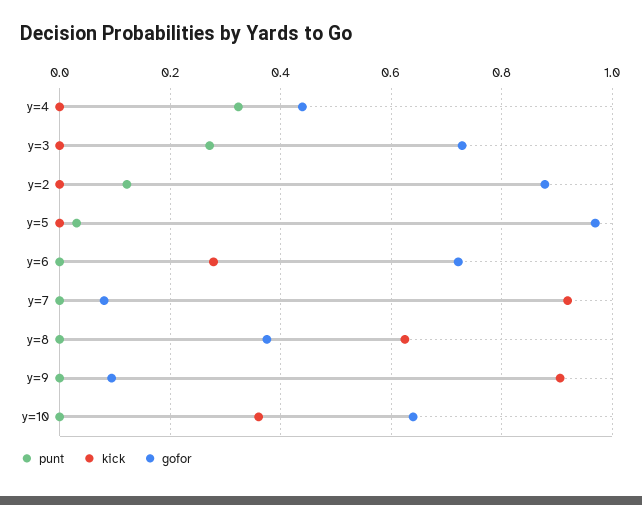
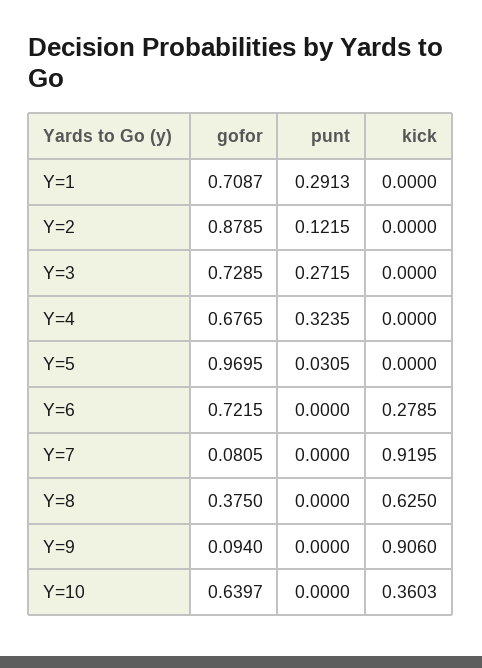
  {
    "punt": {
      "y=4": 0.3235,
      "y=3": 0.2715,
      "y=2": 0.1215,
      "y=5": 0.0305,
      "y=6": 0,
      "y=7": 0,
      "y=8": 0,
      "y=9": 0,
-     "y=10": 0
+     "y=10": 0,
+     "Y=1": 0.2913
    },
    "kick": {
      "y=4": 0,
      "y=3": 0,
      "y=2": 0,
      "y=5": 0,
      "y=6": 0.2785,
      "y=7": 0.9195,
      "y=8": 0.625,
      "y=9": 0.906,
-     "y=10": 0.3603
+     "y=10": 0.3603,
+     "Y=1": 0
    },
    "gofor": {
-     "y=4": 0.44,
+     "y=4": 0.6765,
      "y=3": 0.7285,
      "y=2": 0.8785,
      "y=5": 0.9695,
      "y=6": 0.7215,
      "y=7": 0.0805,
      "y=8": 0.375,
      "y=9": 0.094,
-     "y=10": 0.6397
+     "y=10": 0.6397,
+     "Y=1": 0.7087
    }
  }

